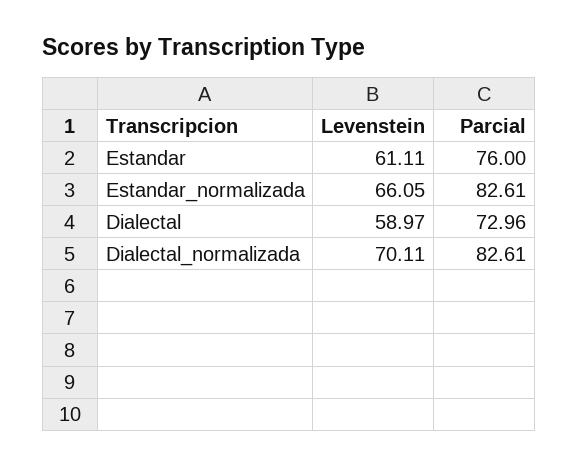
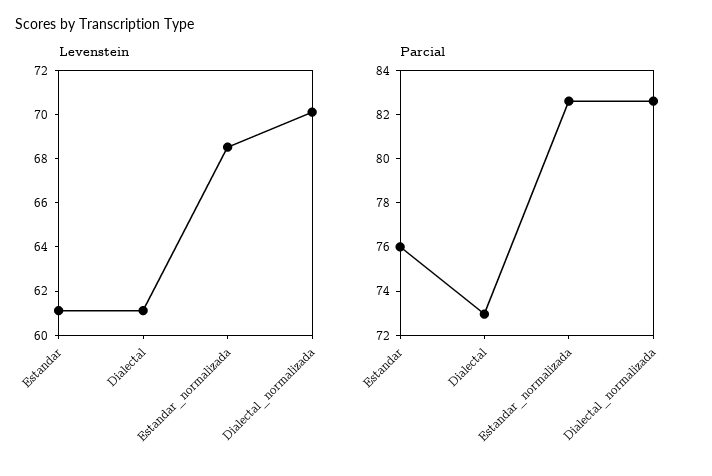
  {
    "Levenstein": {
      "Estandar": 61.11,
-     "Estandar_normalizada": 66.05,
+     "Estandar_normalizada": 68.5,
-     "Dialectal": 58.97,
+     "Dialectal": 61,
      "Dialectal_normalizada": 70.11
    },
    "Parcial": {
      "Estandar": 76,
      "Estandar_normalizada": 82.61,
      "Dialectal": 72.96,
      "Dialectal_normalizada": 82.61
    }
  }

